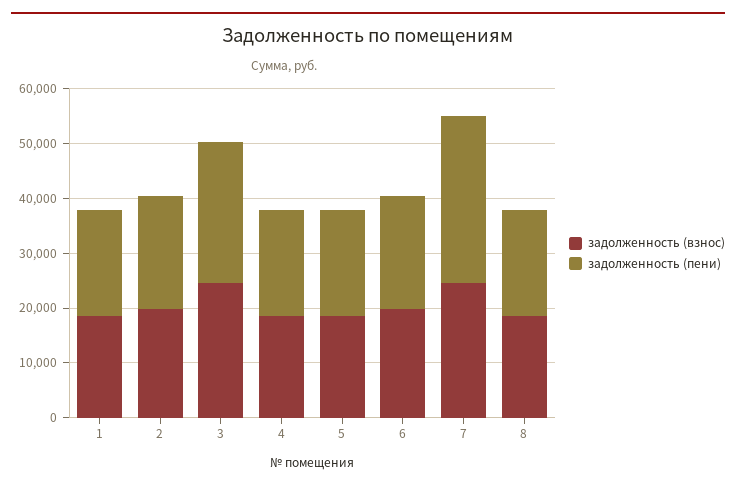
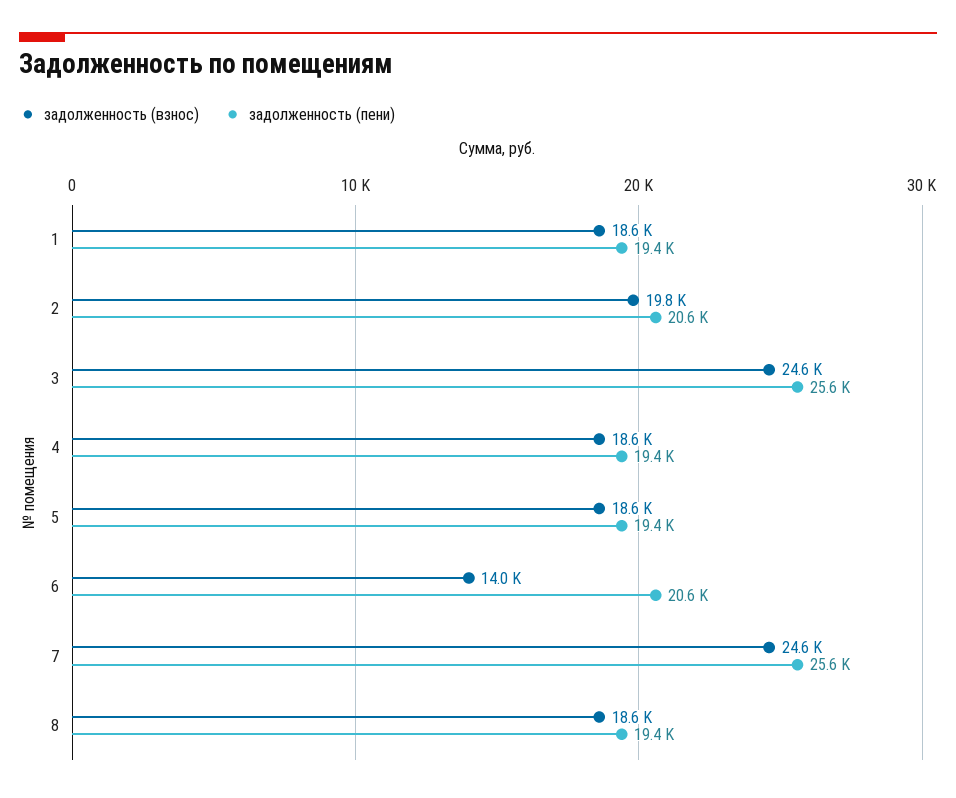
  {
    "задолженность (взнос)": {
      "1": 18600,
      "2": 19800,
      "3": 24600,
      "4": 18600,
      "5": 18600,
-     "6": 20000,
+     "6": 14000,
      "7": 24600,
      "8": 18600
    },
    "задолженность (пени)": {
      "1": 19400,
      "2": 20600,
      "3": 25600,
      "4": 19400,
      "5": 19400,
      "6": 20600,
-     "7": 30000,
+     "7": 25600,
      "8": 19400
    }
  }

